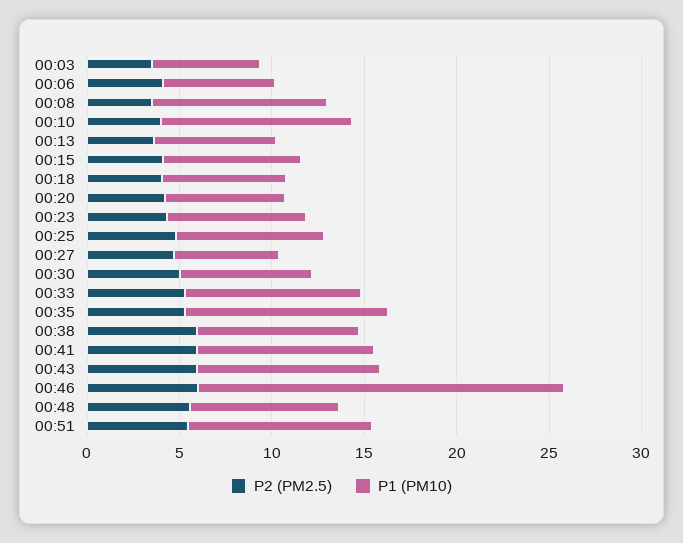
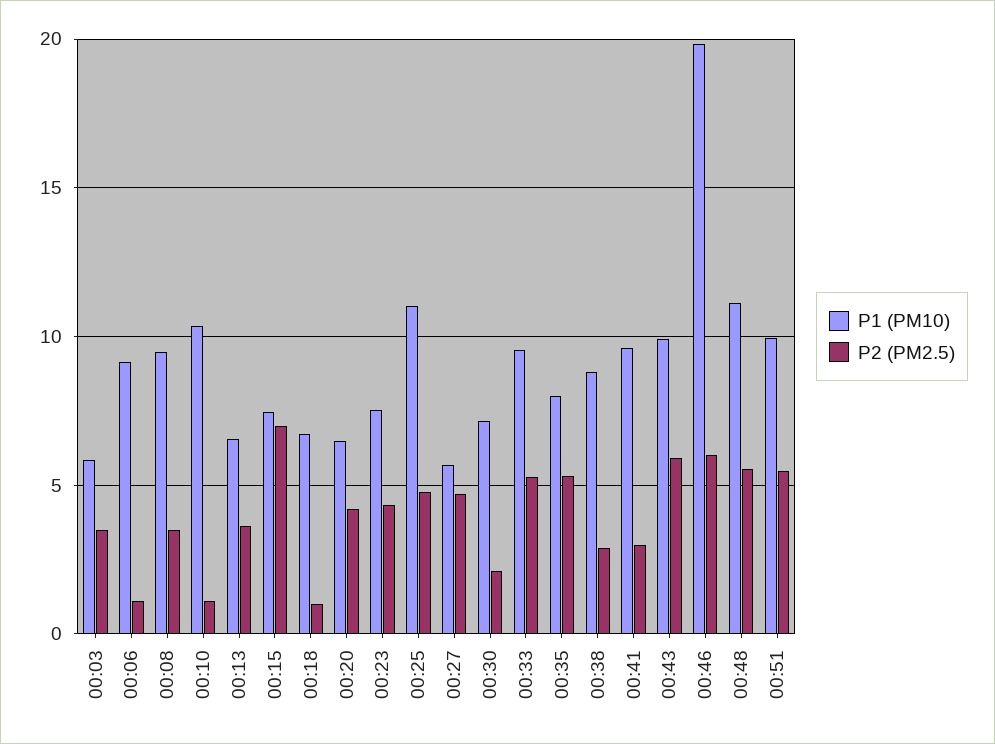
  {
    "P2 (PM2.5)": {
      "00:03": 3.5,
-     "00:06": 4,
+     "00:06": 1,
      "00:08": 3.5,
-     "00:10": 4,
+     "00:10": 1,
      "00:13": 3.5,
-     "00:15": 4,
+     "00:15": 7,
-     "00:18": 4,
+     "00:18": 1,
      "00:20": 4,
      "00:23": 4.5,
      "00:25": 5,
      "00:27": 4.5,
-     "00:30": 5,
+     "00:30": 2,
      "00:33": 5.5,
      "00:35": 5.5,
-     "00:38": 6,
+     "00:38": 3,
-     "00:41": 6,
+     "00:41": 3,
      "00:43": 6,
      "00:46": 6,
      "00:48": 5.5,
      "00:51": 5.5
    },
    "P1 (PM10)": {
      "00:03": 6,
-     "00:06": 6,
+     "00:06": 9,
      "00:08": 9.5,
      "00:10": 10.5,
      "00:13": 6.5,
      "00:15": 7.5,
      "00:18": 6.5,
      "00:20": 6.5,
      "00:23": 7.5,
-     "00:25": 8,
+     "00:25": 11,
      "00:27": 5.5,
      "00:30": 7,
      "00:33": 9.5,
-     "00:35": 11,
+     "00:35": 8,
      "00:38": 9,
      "00:41": 9.5,
      "00:43": 10,
      "00:46": 20,
-     "00:48": 8,
+     "00:48": 11,
      "00:51": 10
    }
  }

